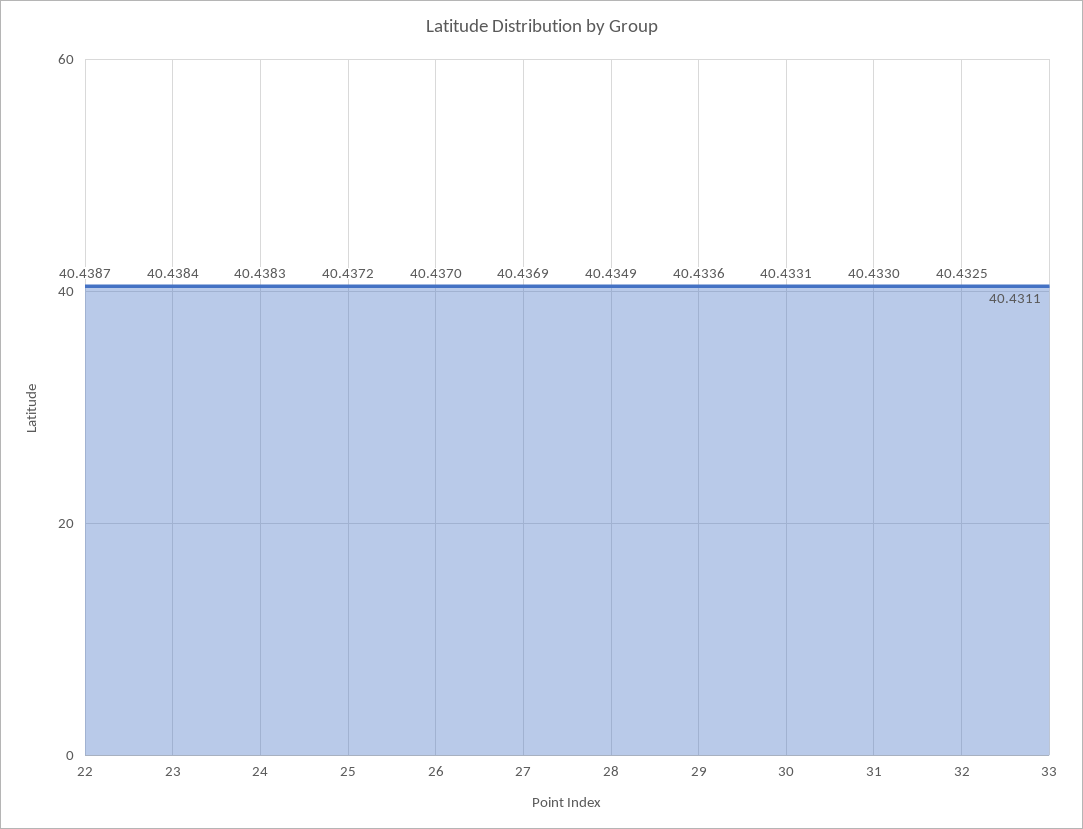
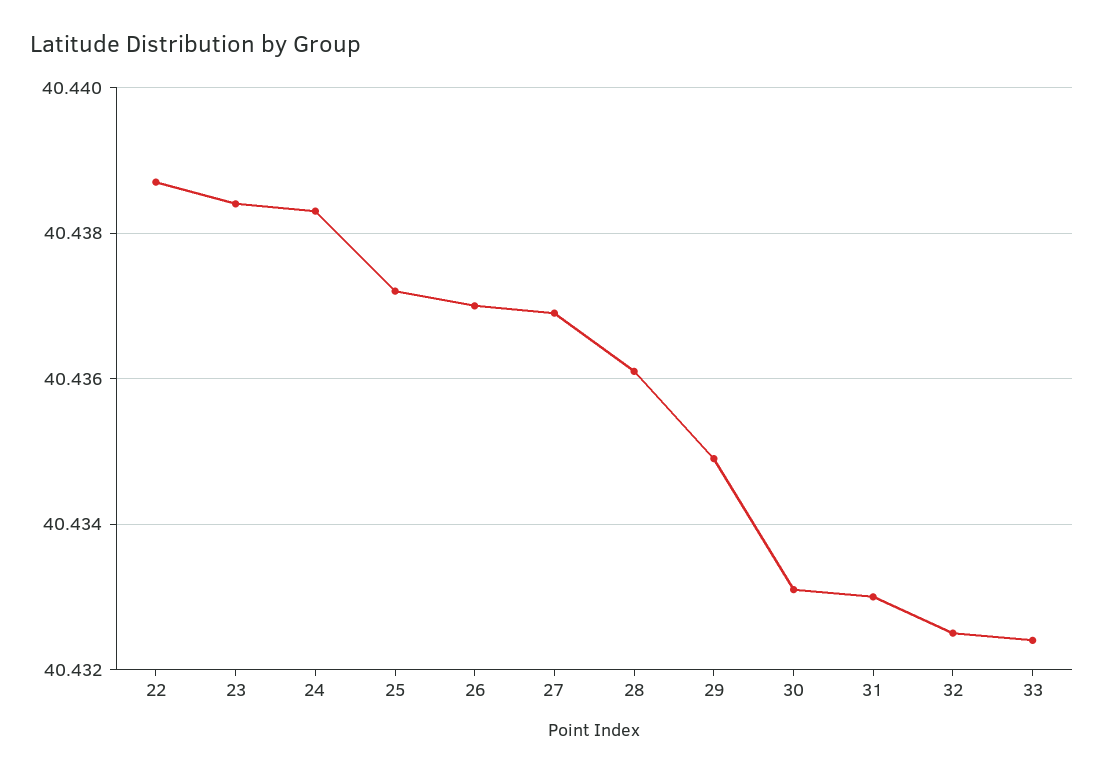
  {
    "22": 40.4387,
    "23": 40.4384,
    "24": 40.4383,
    "25": 40.4372,
    "26": 40.437,
    "27": 40.4369,
-   "28": 40.4349,
+   "28": 40.436,
-   "29": 40.4336,
+   "29": 40.435,
    "30": 40.4331,
    "31": 40.433,
    "32": 40.4325,
-   "33": 40.4311
+   "33": 40.4325
  }

